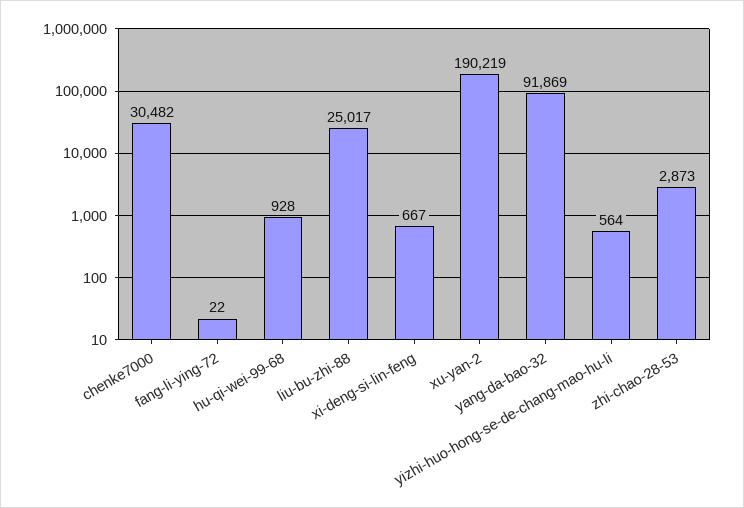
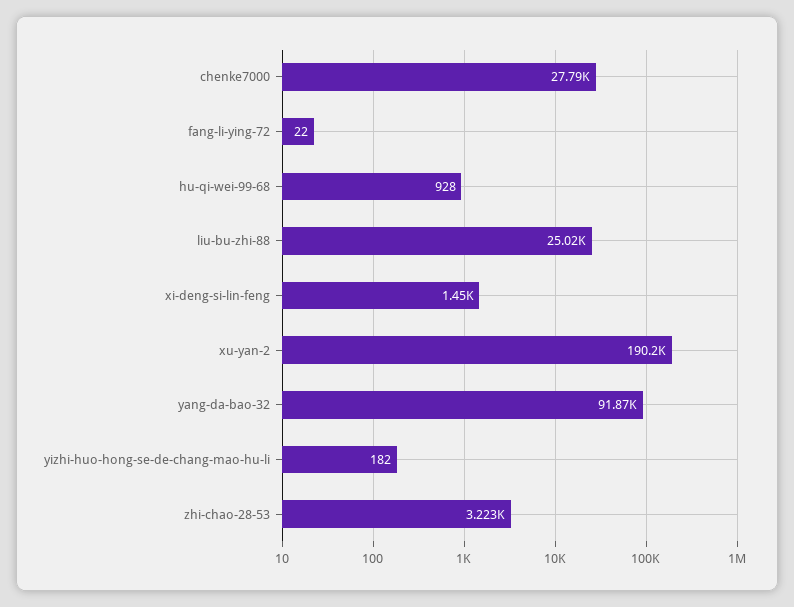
  {
-   "chenke7000": 30482,
+   "chenke7000": 27790,
    "fang-li-ying-72": 22,
    "hu-qi-wei-99-68": 928,
    "liu-bu-zhi-88": 25017,
-   "xi-deng-si-lin-feng": 667,
+   "xi-deng-si-lin-feng": 1450,
    "xu-yan-2": 190219,
    "yang-da-bao-32": 91869,
-   "yizhi-huo-hong-se-de-chang-mao-hu-li": 564,
+   "yizhi-huo-hong-se-de-chang-mao-hu-li": 182,
-   "zhi-chao-28-53": 2873
+   "zhi-chao-28-53": 3223
  }

